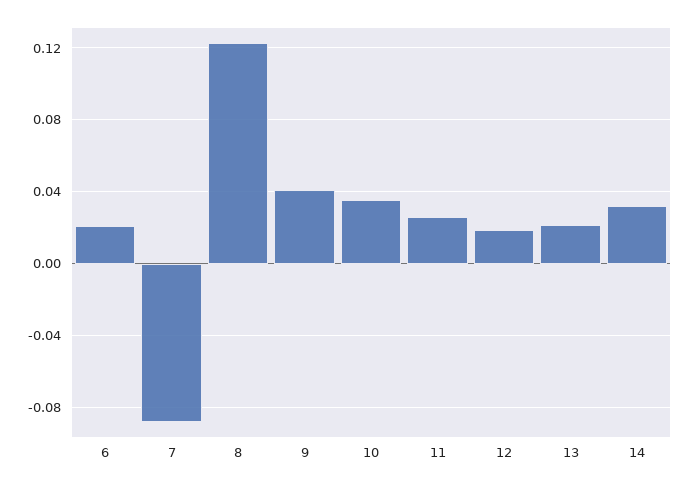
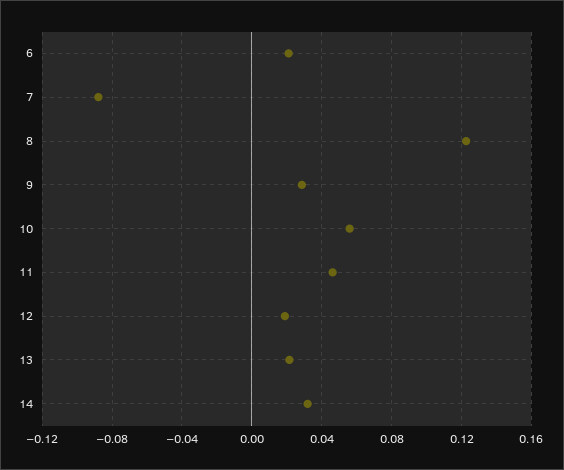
  {
    "6": 0.02,
    "7": -0.09,
    "8": 0.125,
-   "9": 0.04,
+   "9": 0.03,
-   "10": 0.035,
+   "10": 0.055,
-   "11": 0.025,
+   "11": 0.045,
    "12": 0.02,
    "13": 0.02,
    "14": 0.03
  }

